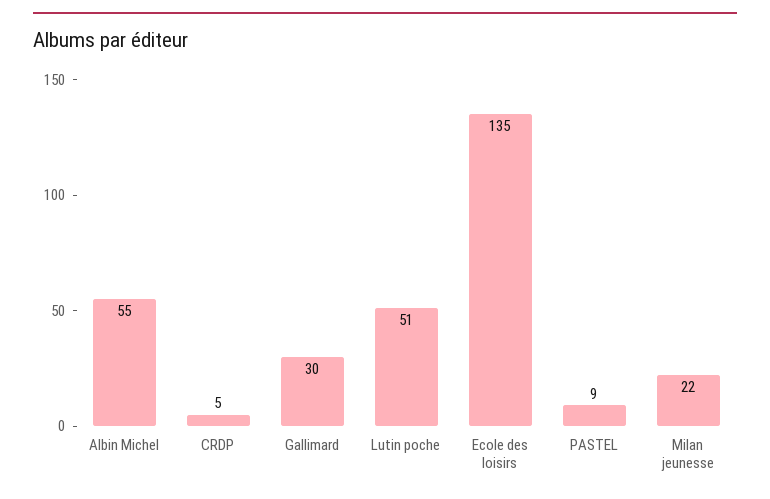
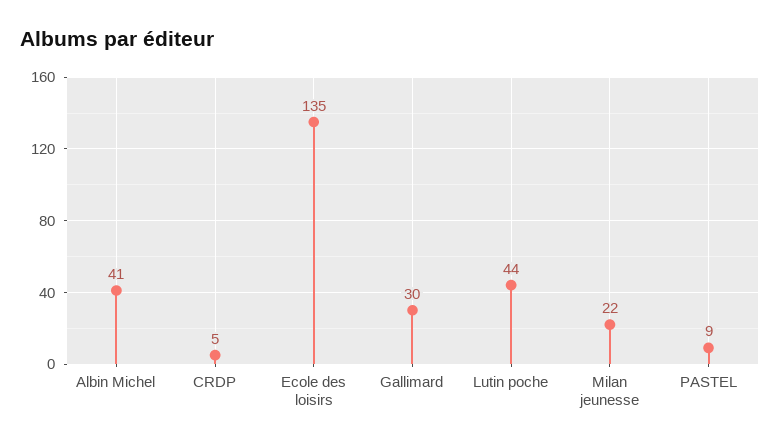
  {
-   "Albin Michel": 55,
+   "Albin Michel": 41,
    "CRDP": 5,
    "Gallimard": 30,
-   "Lutin poche": 51,
+   "Lutin poche": 44,
    "Ecole des loisirs": 135,
    "PASTEL": 9,
    "Milan jeunesse": 22
  }

